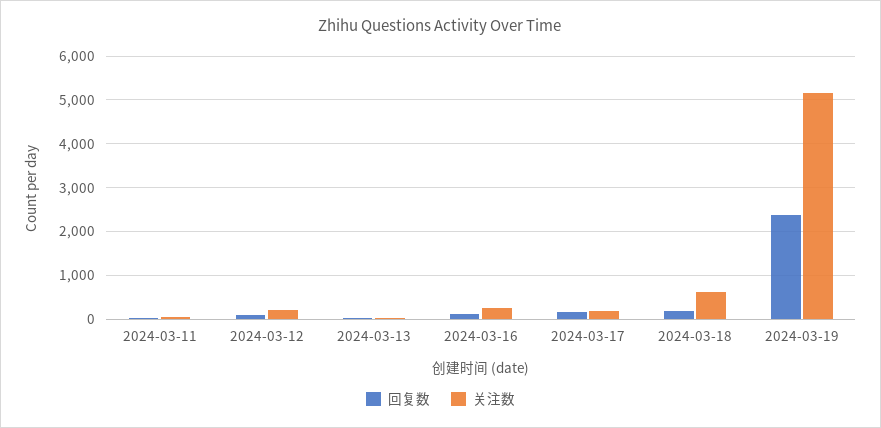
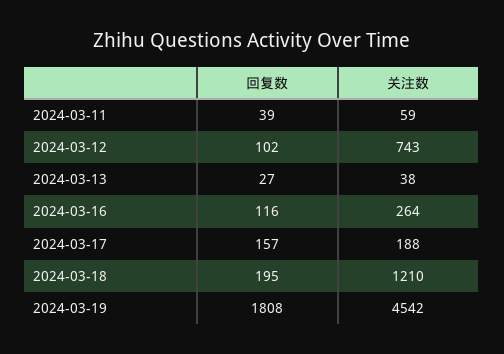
  {
    "回复数": {
      "2024-03-11": 39,
      "2024-03-12": 102,
      "2024-03-13": 27,
      "2024-03-16": 116,
      "2024-03-17": 157,
      "2024-03-18": 195,
-     "2024-03-19": 2400
+     "2024-03-19": 1808
    },
    "关注数": {
      "2024-03-11": 59,
-     "2024-03-12": 200,
+     "2024-03-12": 743,
      "2024-03-13": 38,
      "2024-03-16": 264,
      "2024-03-17": 188,
-     "2024-03-18": 600,
+     "2024-03-18": 1210,
-     "2024-03-19": 5200
+     "2024-03-19": 4542
    }
  }

